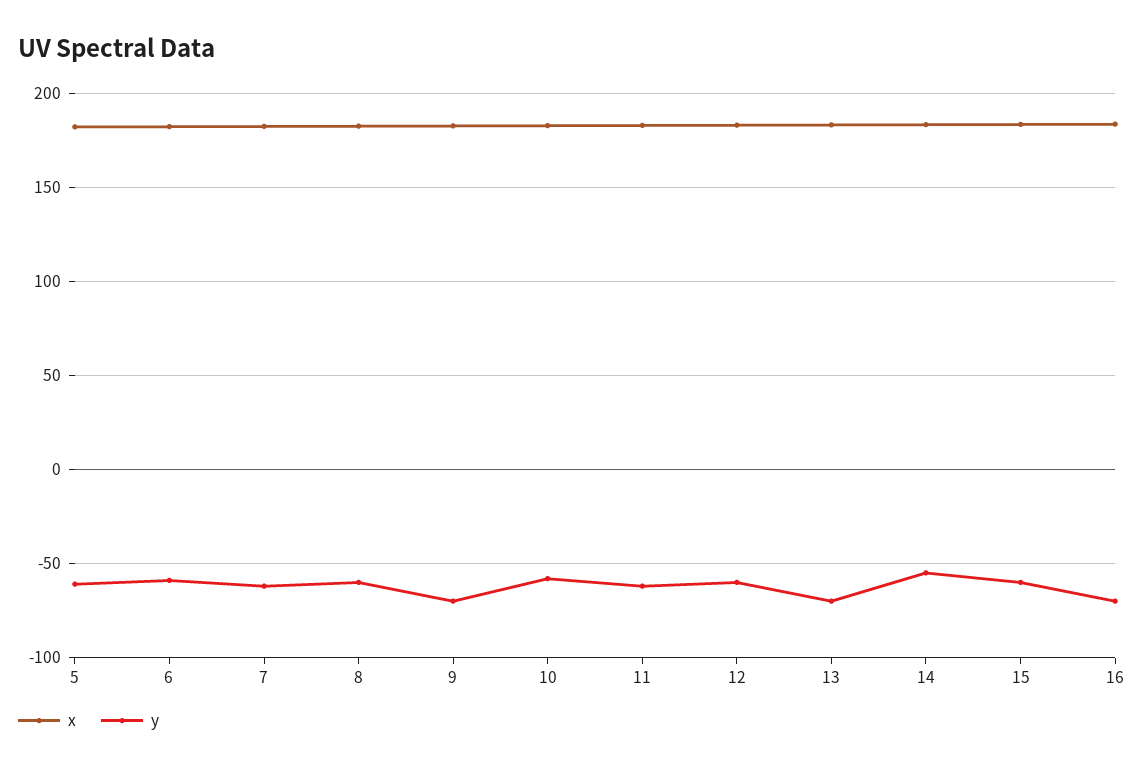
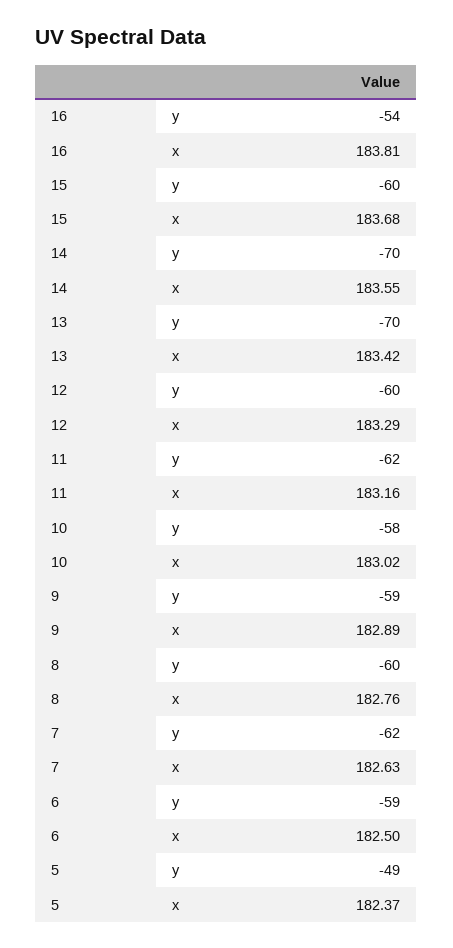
  {
    "x": {
      "5": 182.37,
      "6": 182.5,
      "7": 182.63,
      "8": 182.76,
      "9": 182.89,
      "10": 183.02,
      "11": 183.16,
      "12": 183.29,
      "13": 183.42,
      "14": 183.55,
      "15": 183.68,
      "16": 183.81
    },
    "y": {
-     "5": -60,
+     "5": -49,
      "6": -59,
      "7": -62,
      "8": -60,
-     "9": -70,
+     "9": -59,
      "10": -58,
      "11": -62,
      "12": -60,
      "13": -70,
-     "14": -55,
+     "14": -70,
      "15": -60,
-     "16": -70
+     "16": -54
    }
  }

